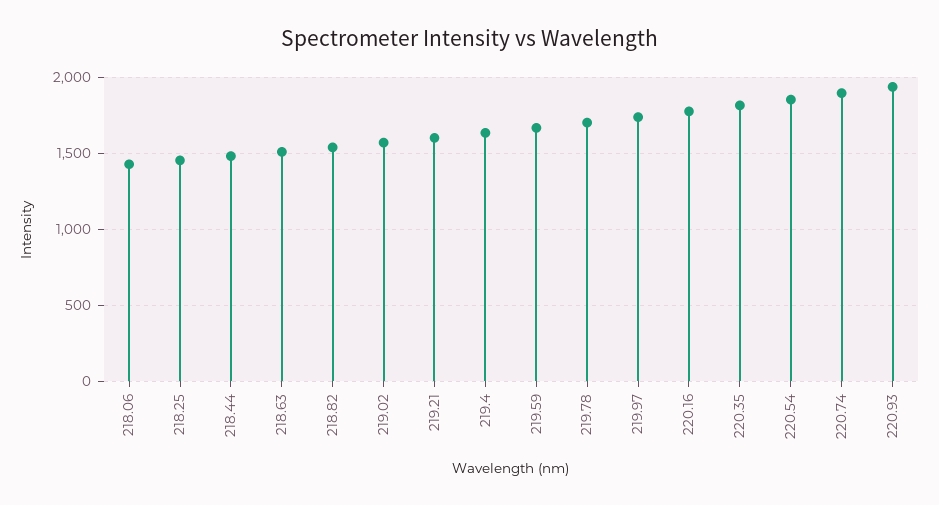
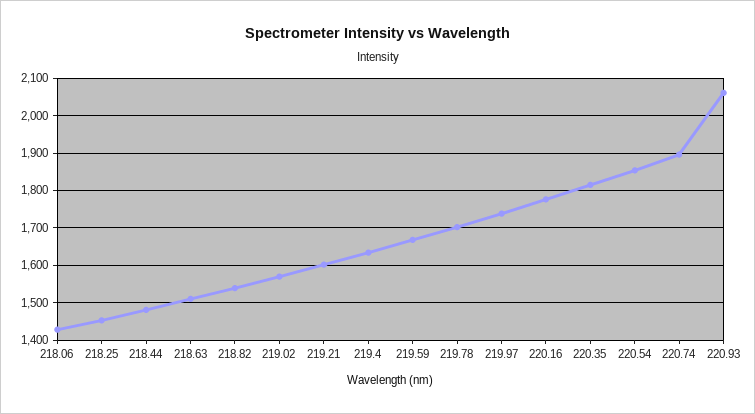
  {
    "218.06": 1420,
    "218.25": 1460,
    "218.44": 1480,
    "218.63": 1520,
    "218.82": 1540,
    "219.02": 1580,
    "219.21": 1600,
    "219.4": 1640,
    "219.59": 1660,
    "219.78": 1700,
    "219.97": 1740,
    "220.16": 1780,
    "220.35": 1820,
    "220.54": 1860,
    "220.74": 1900,
-   "220.93": 1950
+   "220.93": 2060
  }

